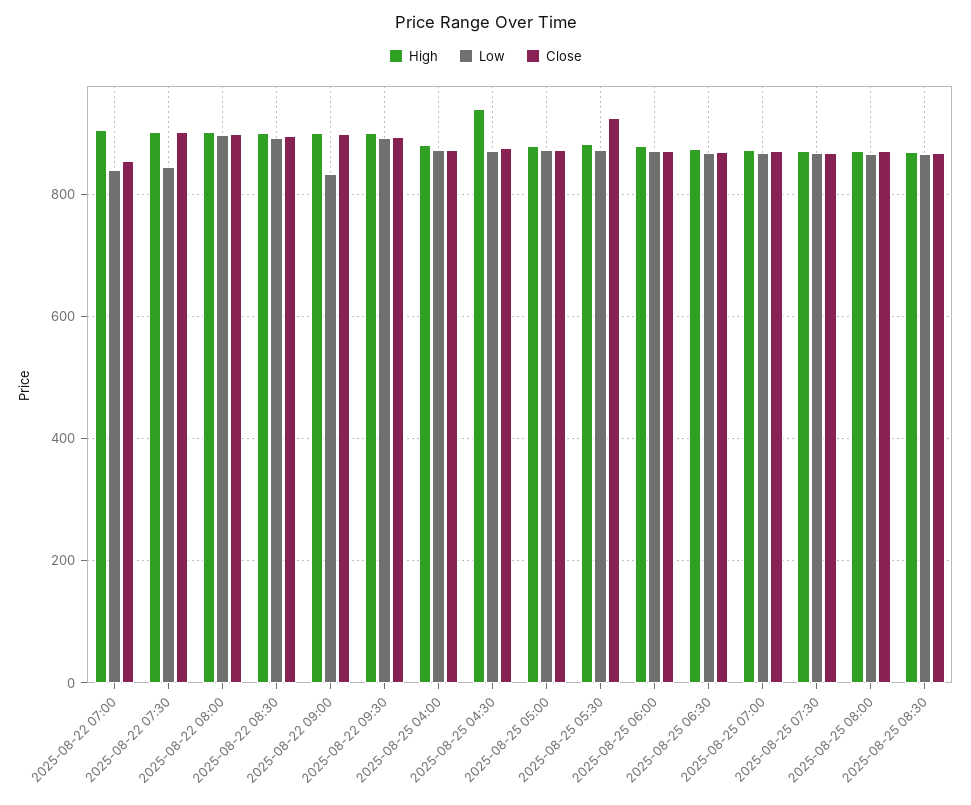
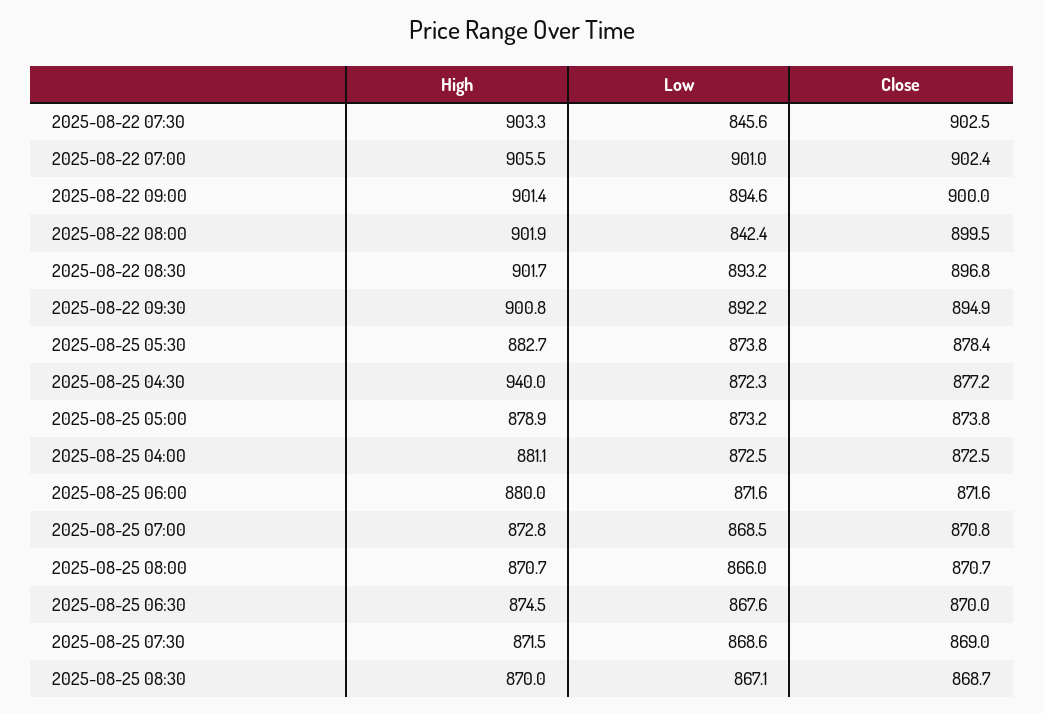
  {
    "High": {
      "2025-08-22 07:00": 905.5,
      "2025-08-22 07:30": 903.3,
      "2025-08-22 08:00": 901.9,
      "2025-08-22 08:30": 901.7,
      "2025-08-22 09:00": 901.4,
      "2025-08-22 09:30": 900.8,
      "2025-08-25 04:00": 881.1,
      "2025-08-25 04:30": 940,
      "2025-08-25 05:00": 878.9,
      "2025-08-25 05:30": 882.7,
      "2025-08-25 06:00": 880,
      "2025-08-25 06:30": 874.5,
      "2025-08-25 07:00": 872.8,
      "2025-08-25 07:30": 871.5,
      "2025-08-25 08:00": 870.7,
      "2025-08-25 08:30": 870
    },
    "Low": {
-     "2025-08-22 07:00": 840,
+     "2025-08-22 07:00": 901,
      "2025-08-22 07:30": 845.6,
-     "2025-08-22 08:00": 900,
+     "2025-08-22 08:00": 842.4,
      "2025-08-22 08:30": 893.2,
-     "2025-08-22 09:00": 840,
+     "2025-08-22 09:00": 894.6,
      "2025-08-22 09:30": 892.2,
      "2025-08-25 04:00": 872.5,
      "2025-08-25 04:30": 872.3,
      "2025-08-25 05:00": 873.2,
      "2025-08-25 05:30": 873.8,
      "2025-08-25 06:00": 871.6,
      "2025-08-25 06:30": 867.6,
      "2025-08-25 07:00": 868.5,
      "2025-08-25 07:30": 868.6,
      "2025-08-25 08:00": 866,
      "2025-08-25 08:30": 867.1
    },
    "Close": {
-     "2025-08-22 07:00": 860,
+     "2025-08-22 07:00": 902.4,
      "2025-08-22 07:30": 902.5,
      "2025-08-22 08:00": 899.5,
      "2025-08-22 08:30": 896.8,
      "2025-08-22 09:00": 900,
      "2025-08-22 09:30": 894.9,
      "2025-08-25 04:00": 872.5,
      "2025-08-25 04:30": 877.2,
      "2025-08-25 05:00": 873.8,
-     "2025-08-25 05:30": 920,
+     "2025-08-25 05:30": 878.4,
      "2025-08-25 06:00": 871.6,
      "2025-08-25 06:30": 870,
      "2025-08-25 07:00": 870.8,
      "2025-08-25 07:30": 869,
      "2025-08-25 08:00": 870.7,
      "2025-08-25 08:30": 868.7
    }
  }

